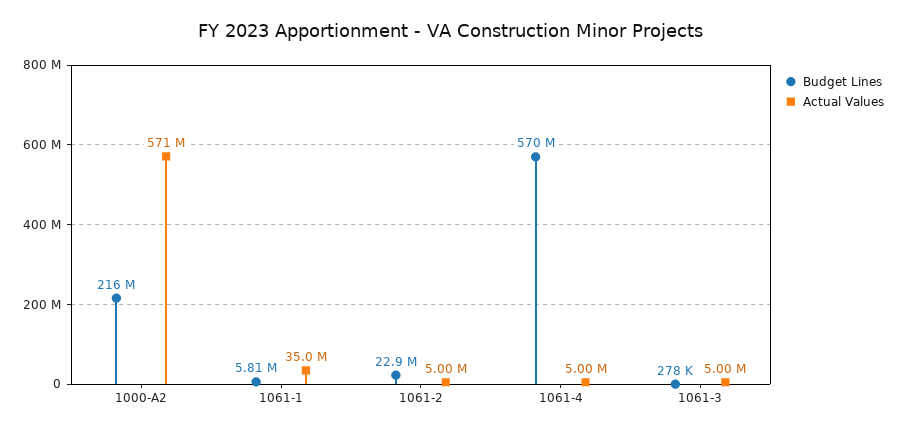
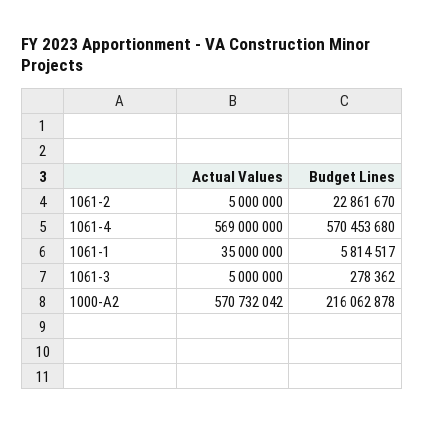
  {
    "Budget Lines": {
      "1000-A2": 216062878,
      "1061-1": 5814517,
      "1061-2": 22861670,
      "1061-4": 570453680,
      "1061-3": 278362
    },
    "Actual Values": {
      "1000-A2": 570732042,
      "1061-1": 35000000,
      "1061-2": 5000000,
-     "1061-4": 5000000,
+     "1061-4": 569000000,
      "1061-3": 5000000
    }
  }

